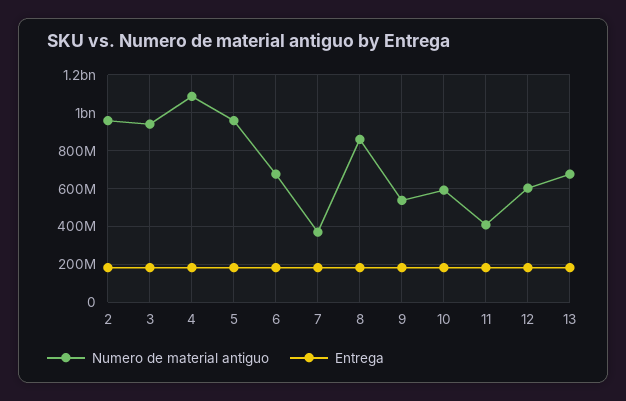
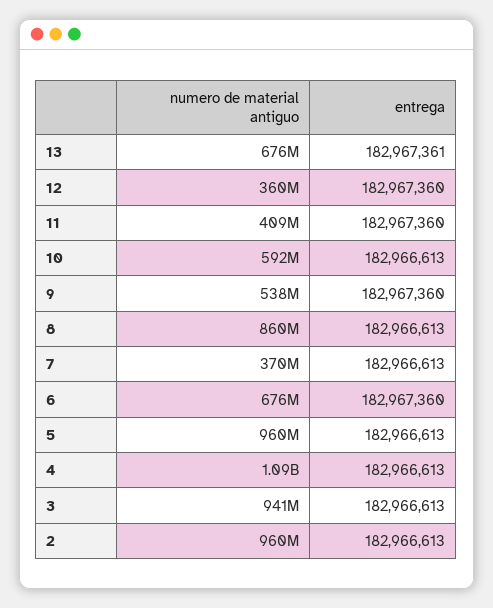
  {
    "Numero de material antiguo": {
      "2": 960000000,
      "3": 941000000,
      "4": 1090000000,
      "5": 960000000,
      "6": 676000000,
      "7": 370000000,
      "8": 860000000,
      "9": 538000000,
      "10": 592000000,
      "11": 409000000,
-     "12": 600000000,
+     "12": 360000000,
      "13": 676000000
    },
    "Entrega": {
      "2": 182966613,
      "3": 182966613,
      "4": 182966613,
      "5": 182966613,
      "6": 182967360,
      "7": 182966613,
      "8": 182966613,
      "9": 182967360,
      "10": 182966613,
      "11": 182967360,
      "12": 182967360,
      "13": 182967361
    }
  }

